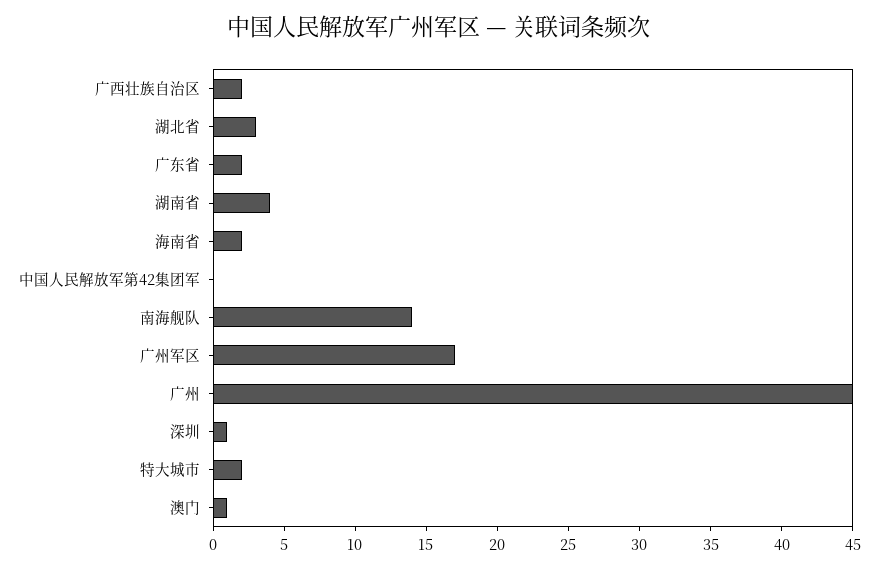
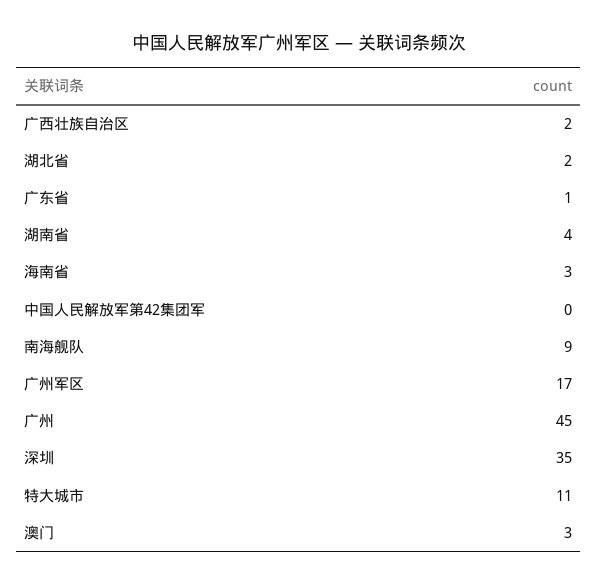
  {
    "广西壮族自治区": 2,
-   "湖北省": 3,
+   "湖北省": 2,
-   "广东省": 2,
+   "广东省": 1,
    "湖南省": 4,
-   "海南省": 2,
+   "海南省": 3,
    "中国人民解放军第42集团军": 0,
-   "南海舰队": 14,
+   "南海舰队": 9,
    "广州军区": 17,
    "广州": 45,
-   "深圳": 1,
+   "深圳": 35,
-   "特大城市": 2,
+   "特大城市": 11,
-   "澳门": 1
+   "澳门": 3
  }

